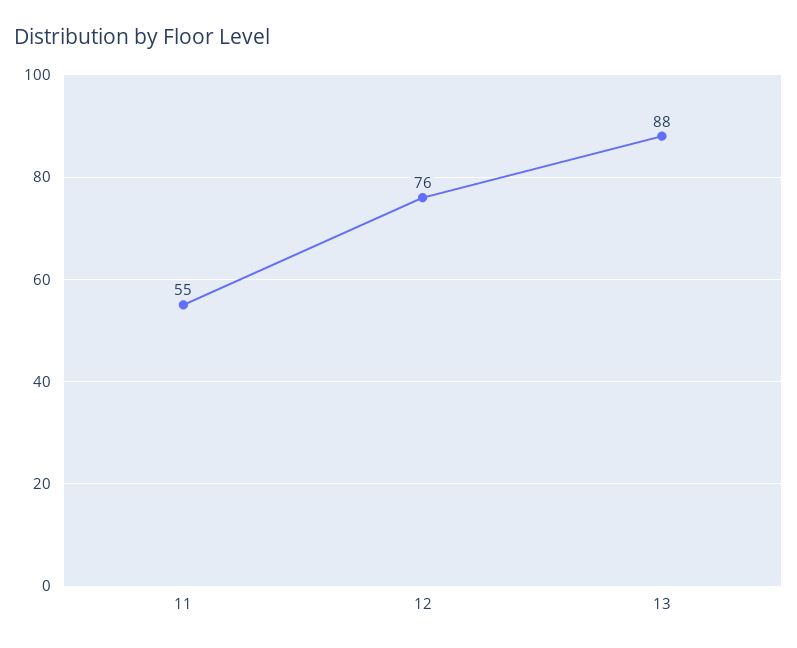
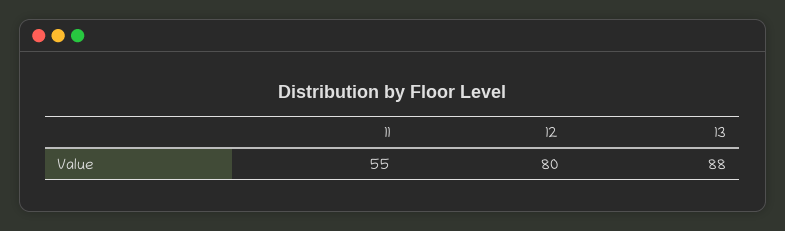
  {
    "11": 55,
-   "12": 76,
+   "12": 80,
    "13": 88
  }

